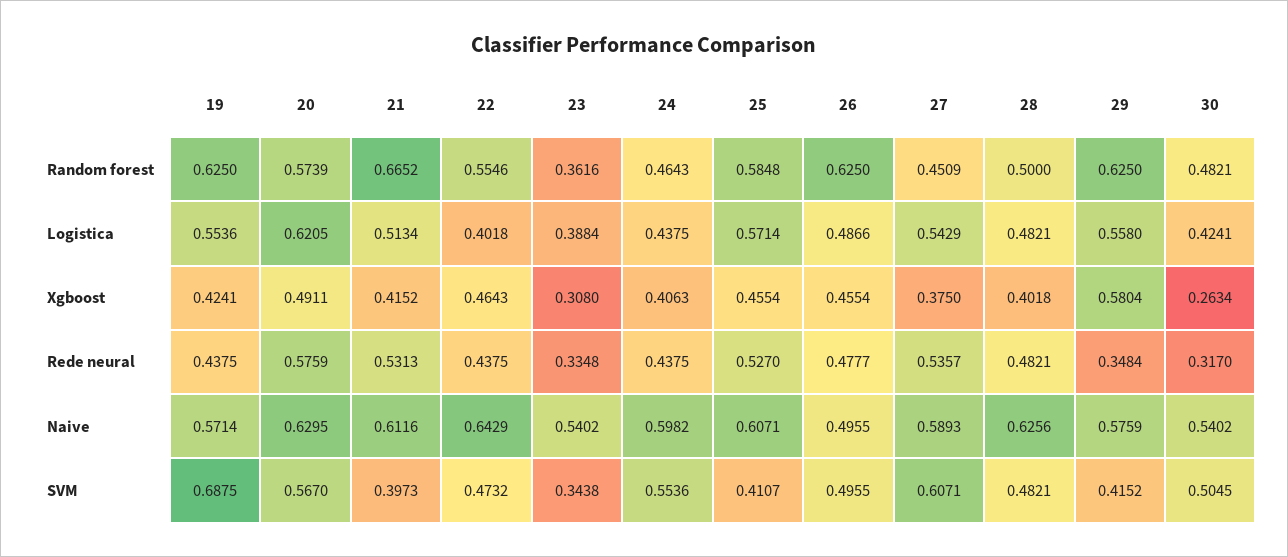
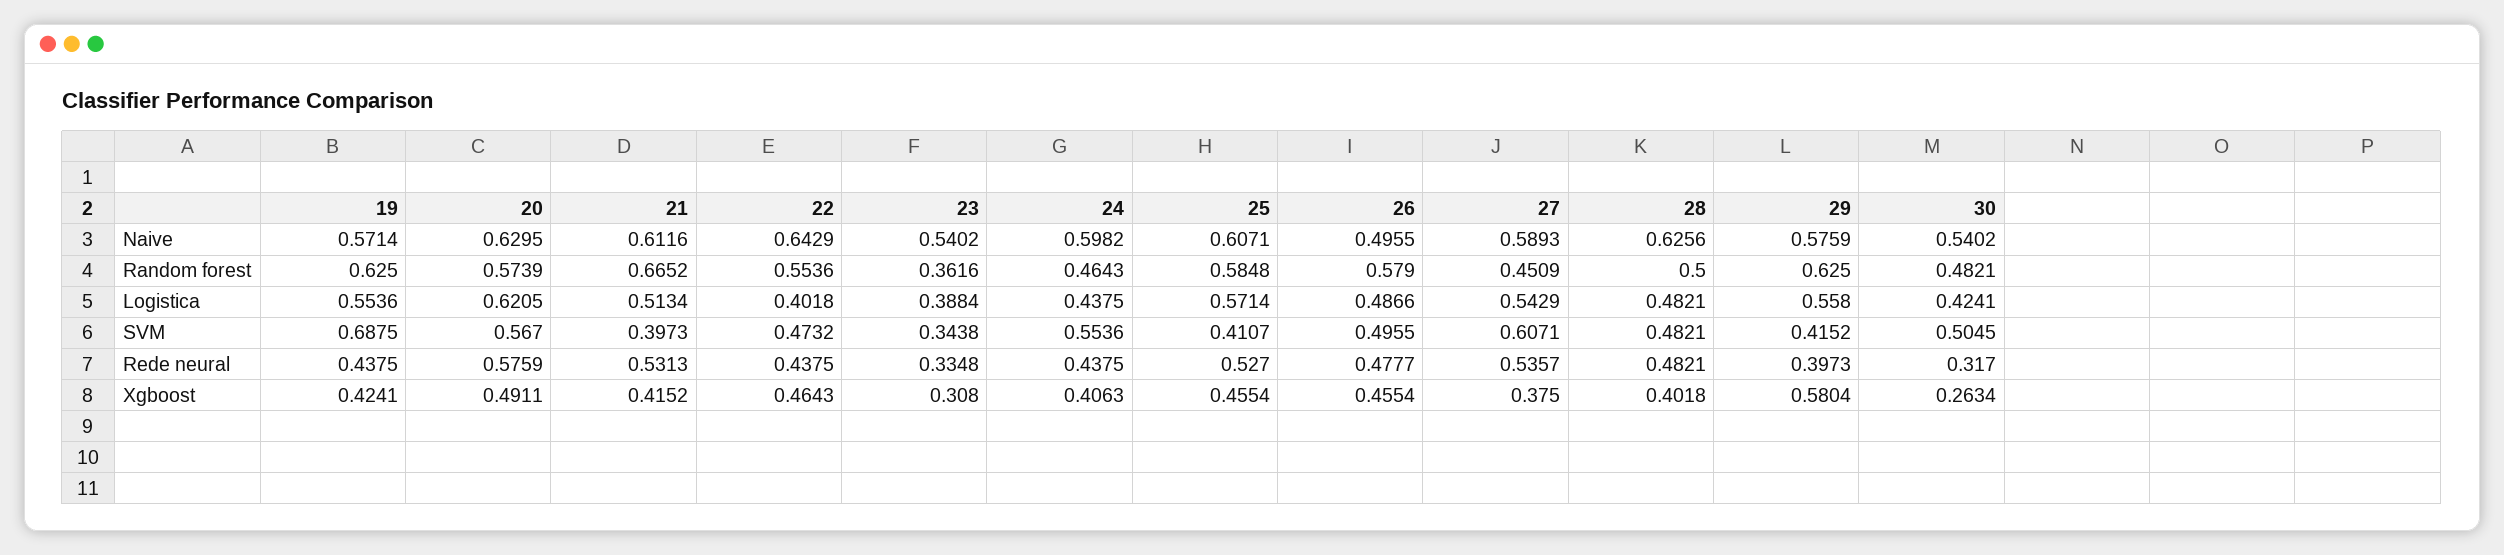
  {
    "19": {
      "Random forest": 0.625,
      "Logistica": 0.5536,
      "Xgboost": 0.4241,
      "Rede neural": 0.4375,
      "Naive": 0.5714,
      "SVM": 0.6875
    },
    "20": {
      "Random forest": 0.5739,
      "Logistica": 0.6205,
      "Xgboost": 0.4911,
      "Rede neural": 0.5759,
      "Naive": 0.6295,
      "SVM": 0.567
    },
    "21": {
      "Random forest": 0.6652,
      "Logistica": 0.5134,
      "Xgboost": 0.4152,
      "Rede neural": 0.5313,
      "Naive": 0.6116,
      "SVM": 0.3973
    },
    "22": {
-     "Random forest": 0.5546,
+     "Random forest": 0.5536,
      "Logistica": 0.4018,
      "Xgboost": 0.4643,
      "Rede neural": 0.4375,
      "Naive": 0.6429,
      "SVM": 0.4732
    },
    "23": {
      "Random forest": 0.3616,
      "Logistica": 0.3884,
      "Xgboost": 0.308,
      "Rede neural": 0.3348,
      "Naive": 0.5402,
      "SVM": 0.3438
    },
    "24": {
      "Random forest": 0.4643,
      "Logistica": 0.4375,
      "Xgboost": 0.4063,
      "Rede neural": 0.4375,
      "Naive": 0.5982,
      "SVM": 0.5536
    },
    "25": {
      "Random forest": 0.5848,
      "Logistica": 0.5714,
      "Xgboost": 0.4554,
      "Rede neural": 0.527,
      "Naive": 0.6071,
      "SVM": 0.4107
    },
    "26": {
-     "Random forest": 0.625,
+     "Random forest": 0.579,
      "Logistica": 0.4866,
      "Xgboost": 0.4554,
      "Rede neural": 0.4777,
      "Naive": 0.4955,
      "SVM": 0.4955
    },
    "27": {
      "Random forest": 0.4509,
      "Logistica": 0.5429,
      "Xgboost": 0.375,
      "Rede neural": 0.5357,
      "Naive": 0.5893,
      "SVM": 0.6071
    },
    "28": {
      "Random forest": 0.5,
      "Logistica": 0.4821,
      "Xgboost": 0.4018,
      "Rede neural": 0.4821,
      "Naive": 0.6256,
      "SVM": 0.4821
    },
    "29": {
      "Random forest": 0.625,
      "Logistica": 0.558,
      "Xgboost": 0.5804,
-     "Rede neural": 0.3484,
+     "Rede neural": 0.3973,
      "Naive": 0.5759,
      "SVM": 0.4152
    },
    "30": {
      "Random forest": 0.4821,
      "Logistica": 0.4241,
      "Xgboost": 0.2634,
      "Rede neural": 0.317,
      "Naive": 0.5402,
      "SVM": 0.5045
    }
  }

